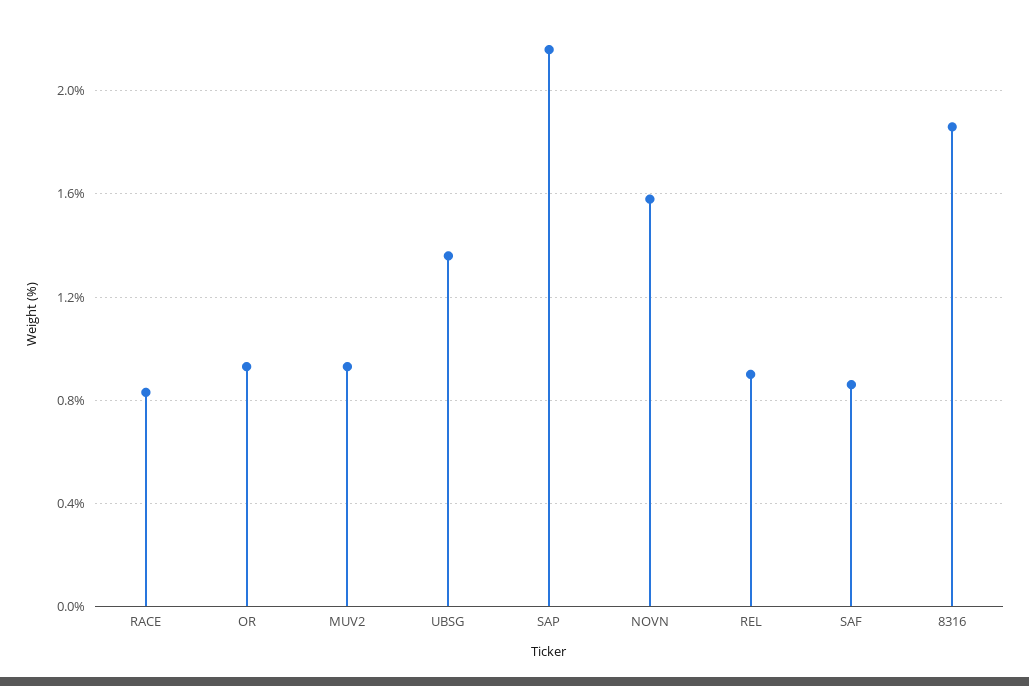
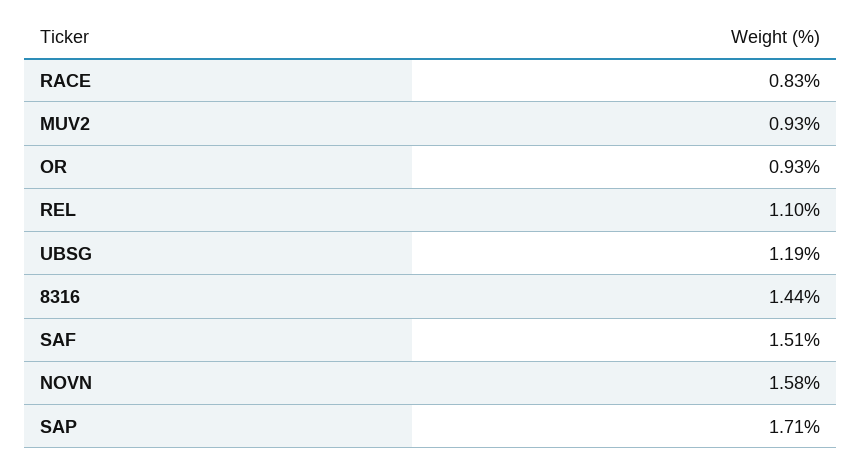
  {
    "RACE": 0.83,
    "OR": 0.93,
    "MUV2": 0.93,
-   "UBSG": 1.35,
+   "UBSG": 1.19,
-   "SAP": 2.15,
+   "SAP": 1.71,
    "NOVN": 1.58,
-   "REL": 0.9,
+   "REL": 1.1,
-   "SAF": 0.85,
+   "SAF": 1.51,
-   "8316": 1.85
+   "8316": 1.44
  }

